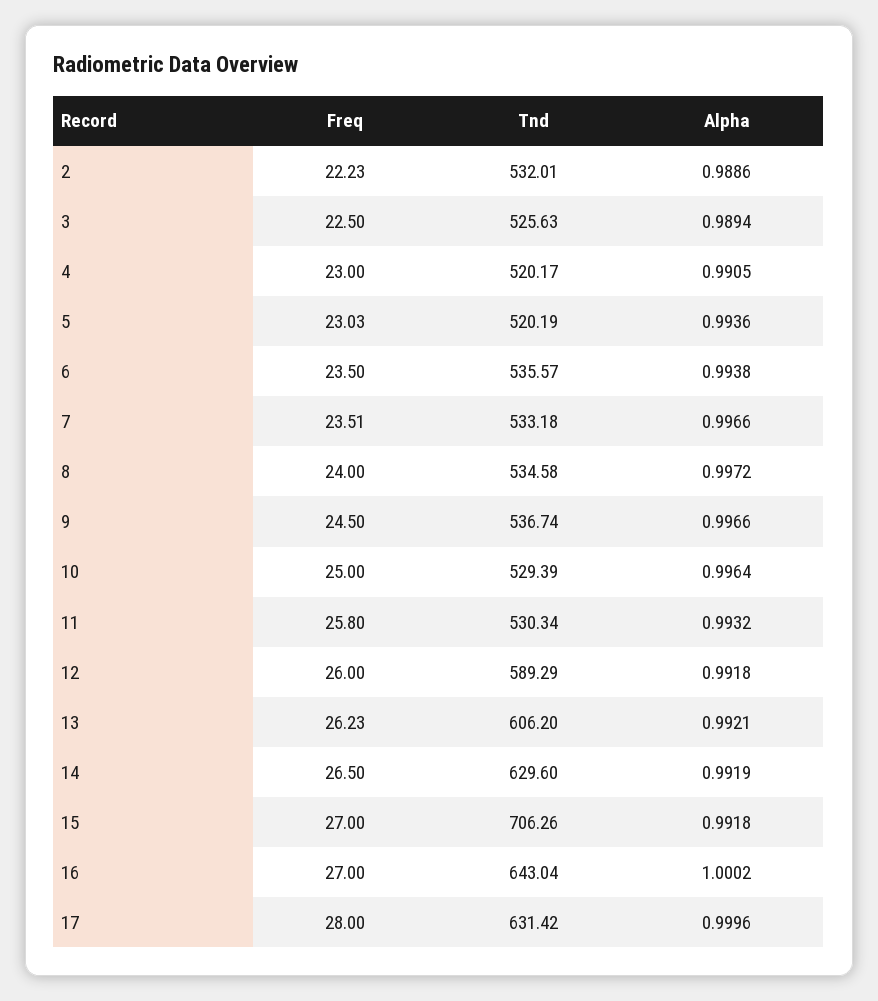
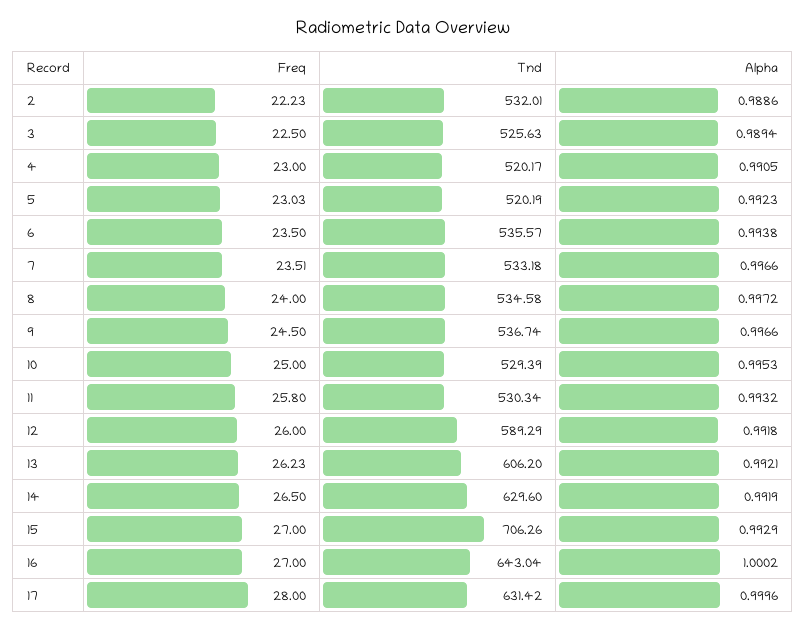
  {
    "Freq": {
      "2": 22.23,
      "3": 22.5,
      "4": 23,
      "5": 23.03,
      "6": 23.5,
      "7": 23.51,
      "8": 24,
      "9": 24.5,
      "10": 25,
      "11": 25.8,
      "12": 26,
      "13": 26.23,
      "14": 26.5,
      "15": 27,
      "16": 27,
      "17": 28
    },
    "Tnd": {
      "2": 532.01,
      "3": 525.63,
      "4": 520.17,
      "5": 520.19,
      "6": 535.57,
      "7": 533.18,
      "8": 534.58,
      "9": 536.74,
      "10": 529.39,
      "11": 530.34,
      "12": 589.29,
      "13": 606.2,
      "14": 629.6,
      "15": 706.26,
      "16": 643.04,
      "17": 631.42
    },
    "Alpha": {
      "2": 0.9886,
      "3": 0.9894,
      "4": 0.9905,
-     "5": 0.9936,
+     "5": 0.9923,
      "6": 0.9938,
      "7": 0.9966,
      "8": 0.9972,
      "9": 0.9966,
-     "10": 0.9964,
+     "10": 0.9953,
      "11": 0.9932,
      "12": 0.9918,
      "13": 0.9921,
      "14": 0.9919,
-     "15": 0.9918,
+     "15": 0.9929,
      "16": 1.0002,
      "17": 0.9996
    }
  }

